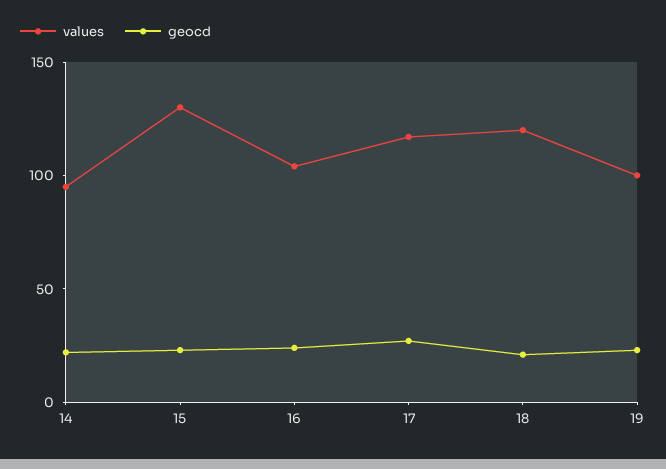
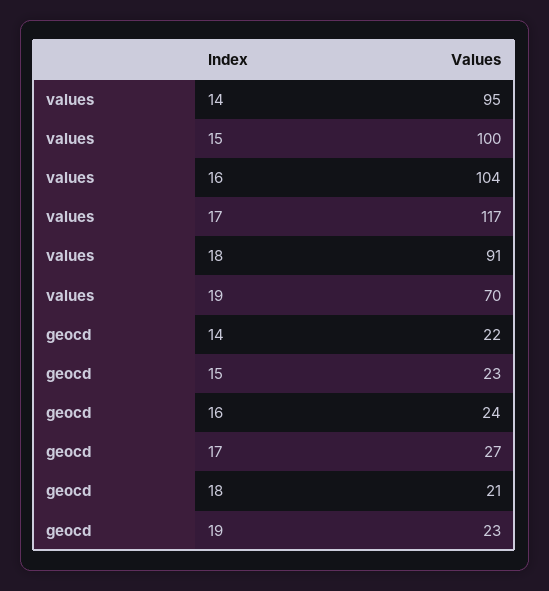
  {
    "values": {
      "14": 95,
-     "15": 130,
+     "15": 100,
      "16": 104,
      "17": 117,
-     "18": 120,
+     "18": 91,
-     "19": 100
+     "19": 70
    },
    "geocd": {
      "14": 22,
      "15": 23,
      "16": 24,
      "17": 27,
      "18": 21,
      "19": 23
    }
  }

